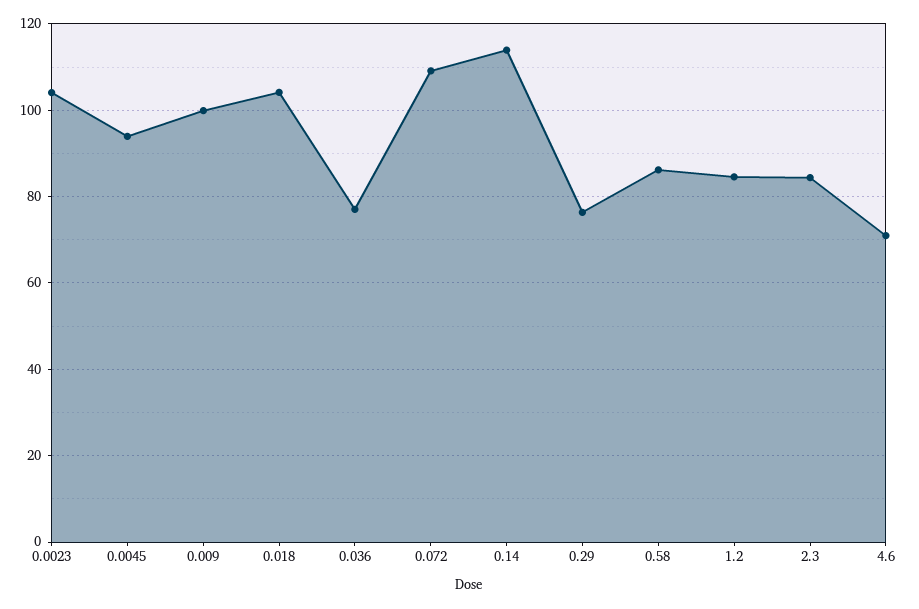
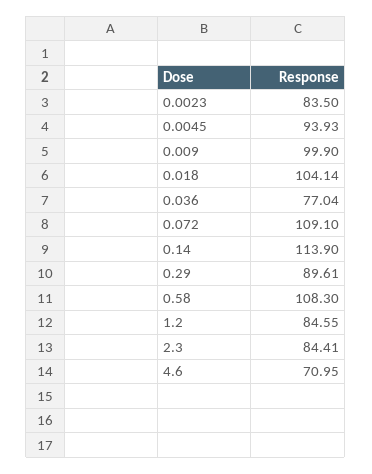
  {
-   "0.0023": 104,
+   "0.0023": 83.5,
    "0.0045": 93.93,
    "0.009": 99.9,
    "0.018": 104.14,
    "0.036": 77.04,
    "0.072": 109.1,
    "0.14": 113.9,
-   "0.29": 76,
+   "0.29": 89.61,
-   "0.58": 86,
+   "0.58": 108.3,
    "1.2": 84.55,
    "2.3": 84.41,
    "4.6": 70.95
  }

